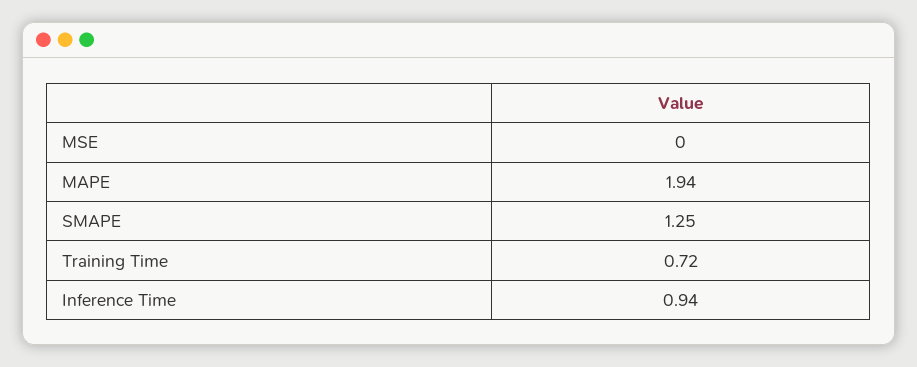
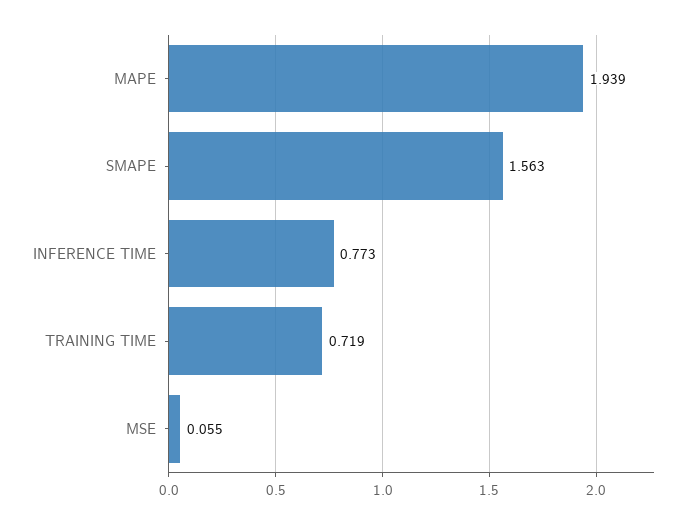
  {
-   "MSE": 0,
+   "MSE": 0.055,
    "MAPE": 1.939,
-   "SMAPE": 1.25,
+   "SMAPE": 1.563,
    "Training Time": 0.719,
-   "Inference Time": 0.94
+   "Inference Time": 0.773
  }

